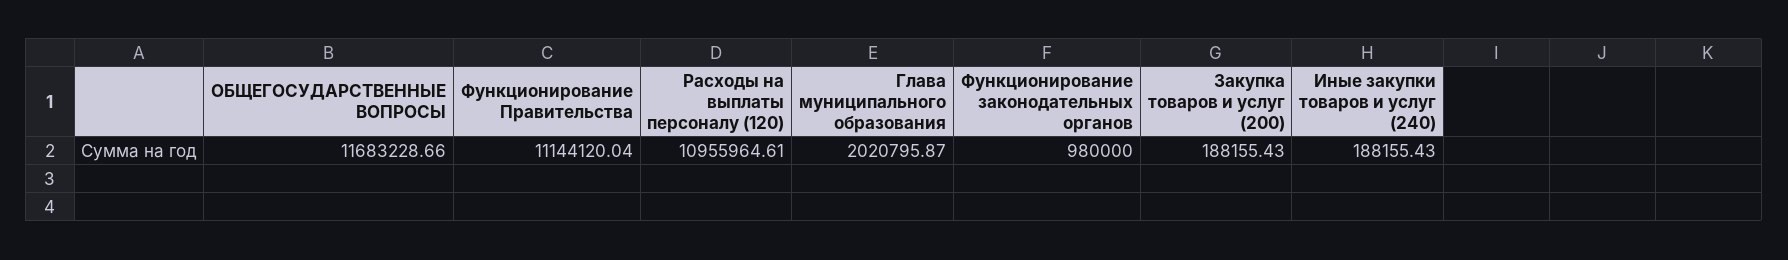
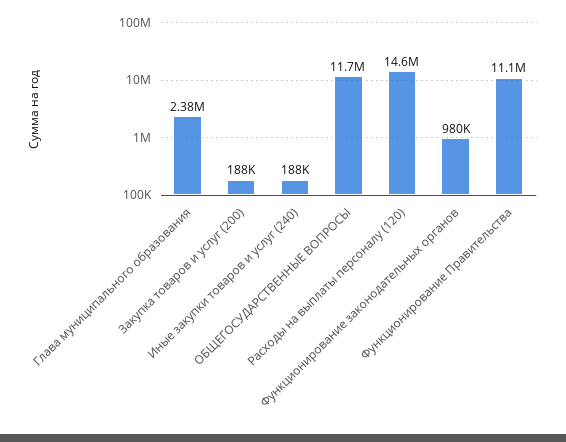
  {
    "ОБЩЕГОСУДАРСТВЕННЫЕ ВОПРОСЫ": 11683228.66,
    "Функционирование Правительства": 11144120.04,
-   "Расходы на выплаты персоналу (120)": 10955964.61,
+   "Расходы на выплаты персоналу (120)": 14600000,
-   "Глава муниципального образования": 2020795.87,
+   "Глава муниципального образования": 2380000,
    "Функционирование законодательных органов": 980000,
    "Закупка товаров и услуг (200)": 188155.43,
    "Иные закупки товаров и услуг (240)": 188155.43
  }

